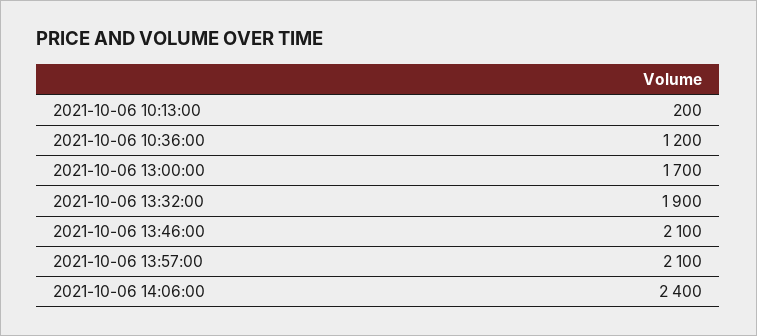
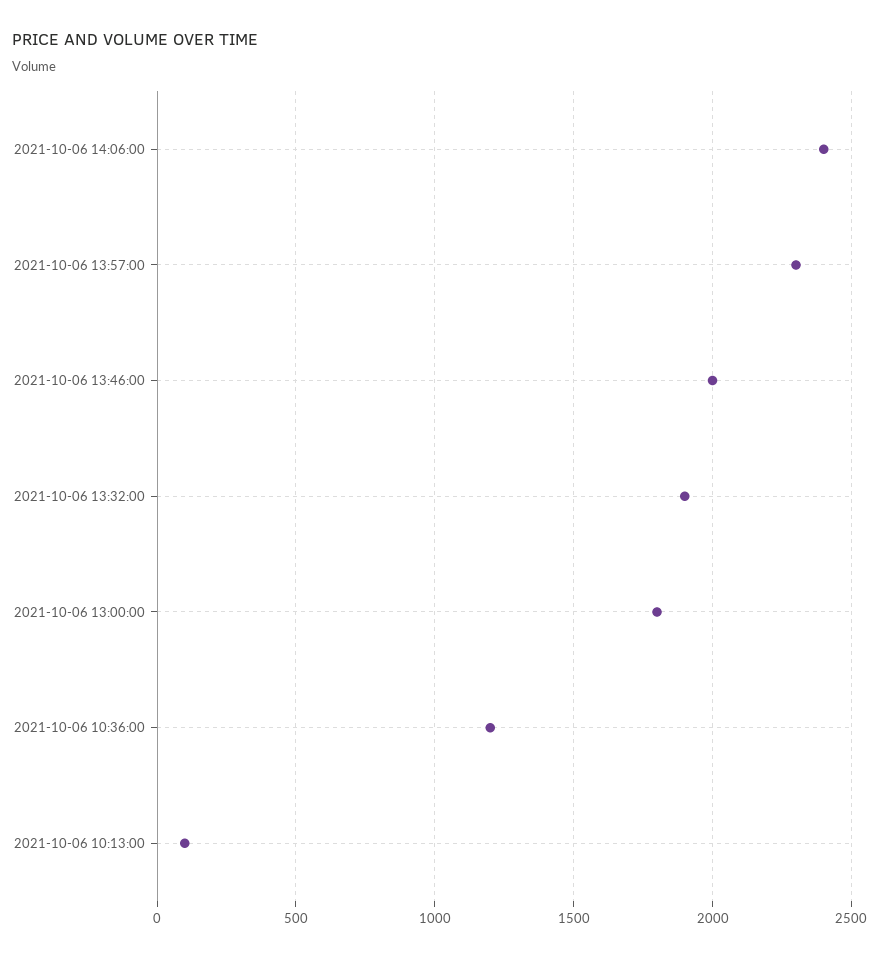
  {
-   "2021-10-06 10:13:00": 200,
+   "2021-10-06 10:13:00": 100,
    "2021-10-06 10:36:00": 1200,
-   "2021-10-06 13:00:00": 1700,
+   "2021-10-06 13:00:00": 1800,
    "2021-10-06 13:32:00": 1900,
-   "2021-10-06 13:46:00": 2100,
+   "2021-10-06 13:46:00": 2000,
-   "2021-10-06 13:57:00": 2100,
+   "2021-10-06 13:57:00": 2300,
    "2021-10-06 14:06:00": 2400
  }

